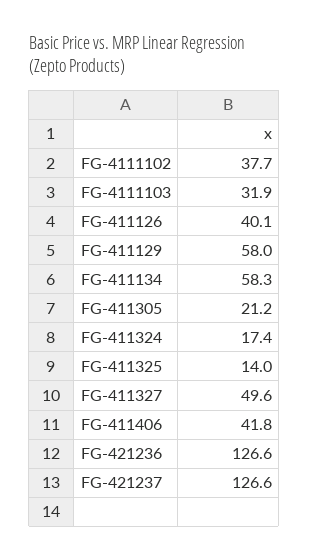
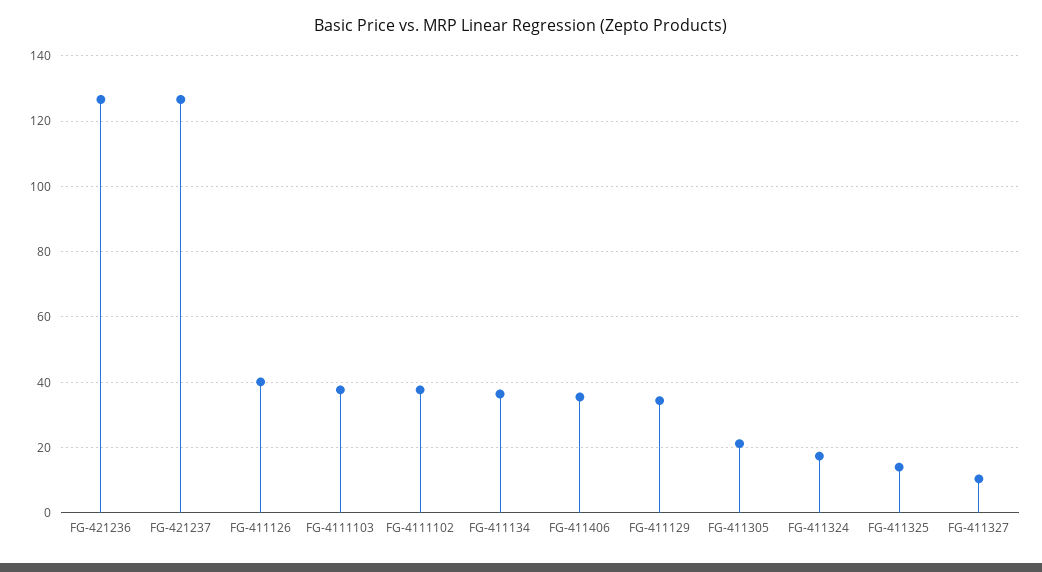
  {
    "FG-4111102": 37.7,
-   "FG-4111103": 31.9,
+   "FG-4111103": 38,
    "FG-411126": 40.1,
-   "FG-411129": 58,
+   "FG-411129": 34,
-   "FG-411134": 58.3,
+   "FG-411134": 36,
    "FG-411305": 21.2,
    "FG-411324": 17.4,
    "FG-411325": 14,
-   "FG-411327": 49.6,
+   "FG-411327": 10,
-   "FG-411406": 41.8,
+   "FG-411406": 36,
    "FG-421236": 126.6,
    "FG-421237": 126.6
  }

